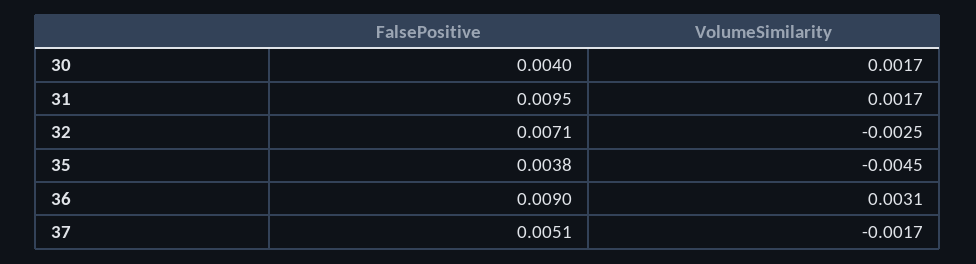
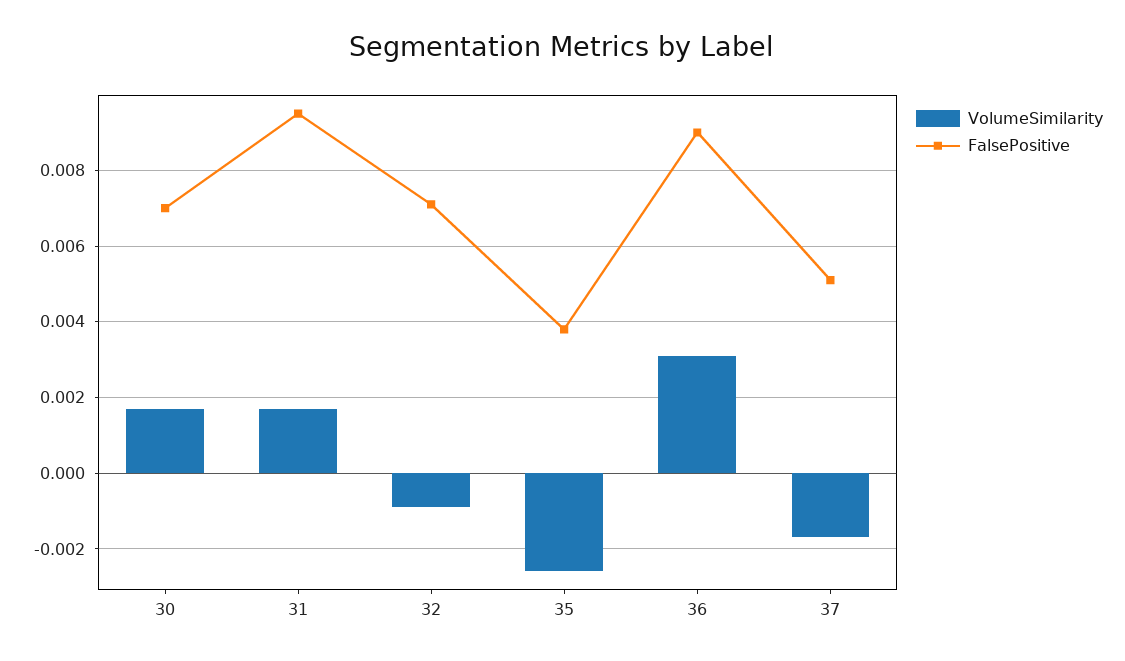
  {
    "FalsePositive": {
-     "30": 0.004,
+     "30": 0.007,
      "31": 0.0095,
      "32": 0.0071,
      "35": 0.0038,
      "36": 0.009,
      "37": 0.0051
    },
    "VolumeSimilarity": {
      "30": 0.0017,
      "31": 0.0017,
-     "32": -0.0025,
+     "32": -0.001,
-     "35": -0.0045,
+     "35": -0.0025,
      "36": 0.0031,
      "37": -0.0017
    }
  }

